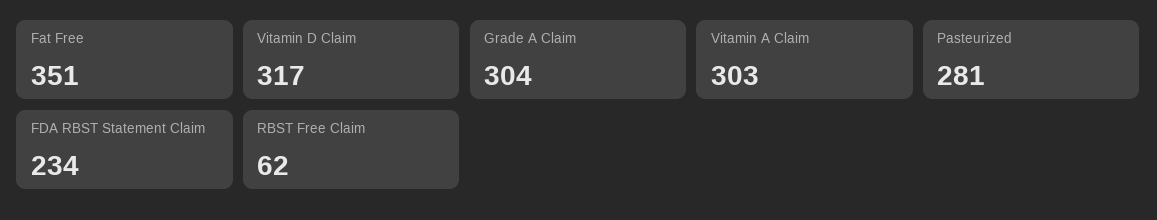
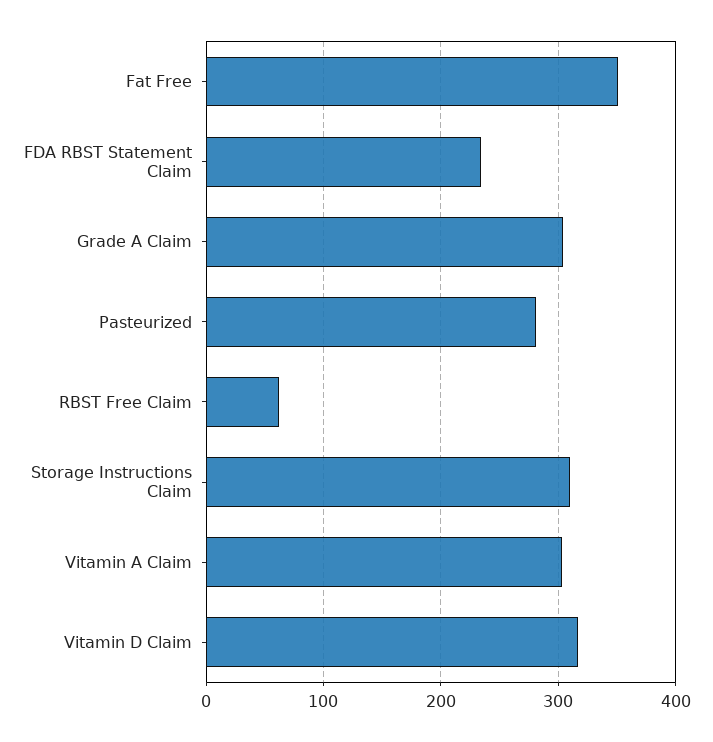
  {
    "Fat Free": 351,
    "Vitamin D Claim": 317,
    "Grade A Claim": 304,
    "Vitamin A Claim": 303,
    "Pasteurized": 281,
    "FDA RBST Statement Claim": 234,
-   "RBST Free Claim": 62
+   "RBST Free Claim": 62,
+   "Storage Instructions Claim": 310
  }

